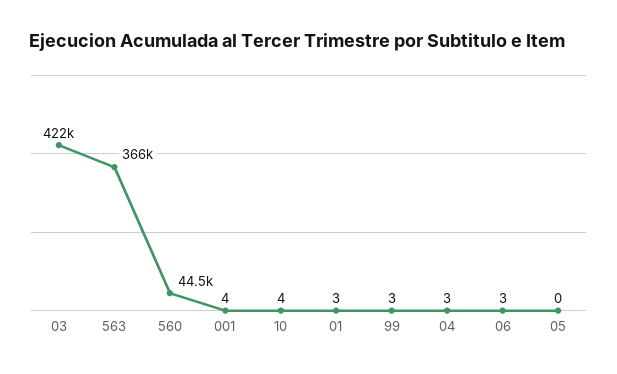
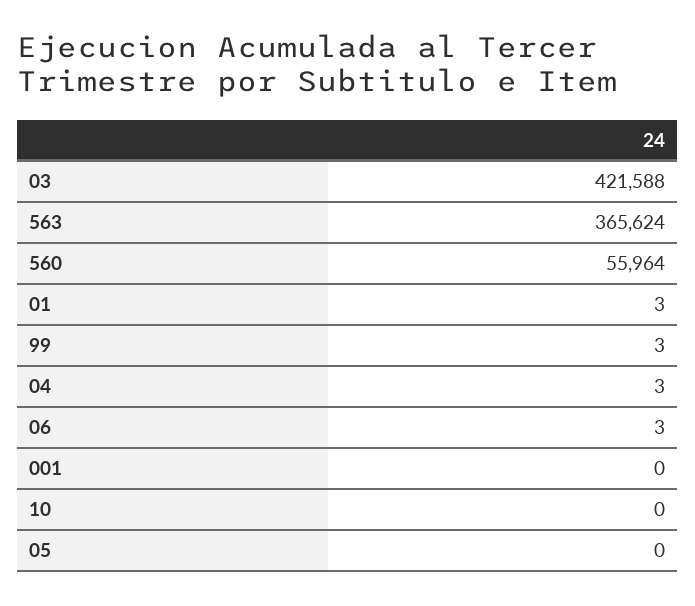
  {
    "03": 421588,
    "563": 365624,
-   "560": 44500,
+   "560": 55964,
-   "001": 4,
+   "001": 0,
-   "10": 4,
+   "10": 0,
    "01": 3,
    "99": 3,
    "04": 3,
    "06": 3,
    "05": 0
  }

